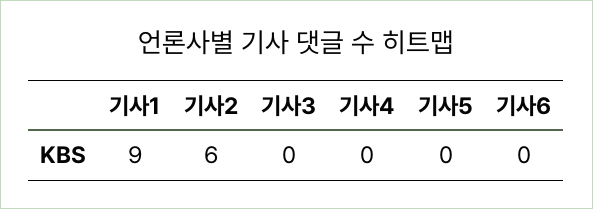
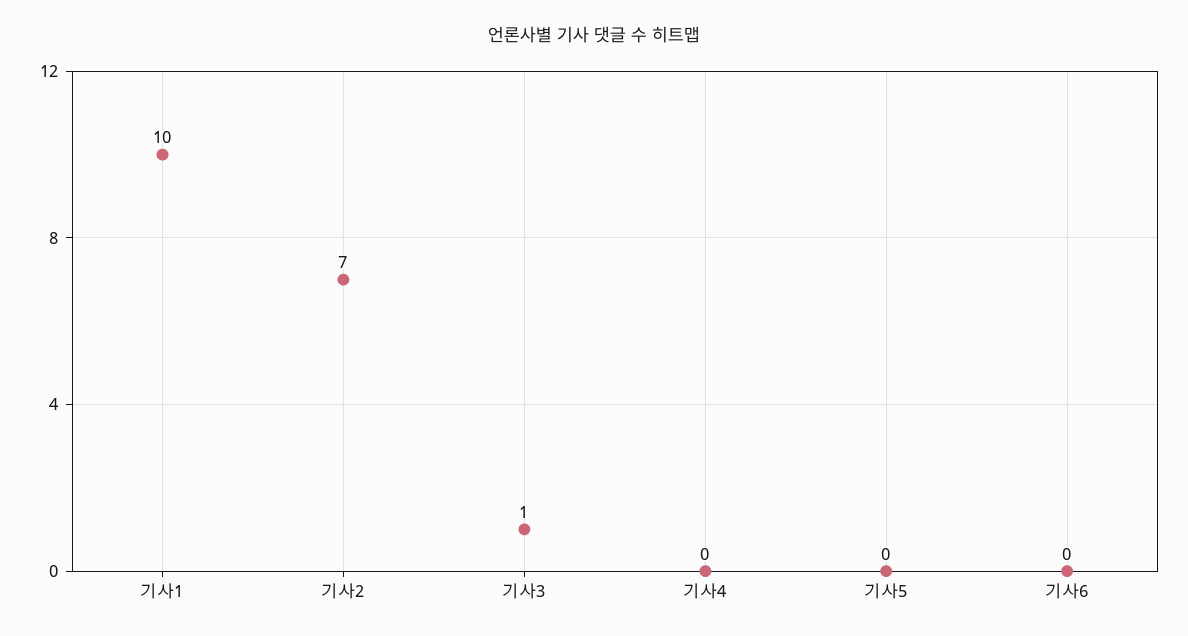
  {
-   "기사1": 9,
+   "기사1": 10,
-   "기사2": 6,
+   "기사2": 7,
-   "기사3": 0,
+   "기사3": 1,
    "기사4": 0,
    "기사5": 0,
    "기사6": 0
  }

